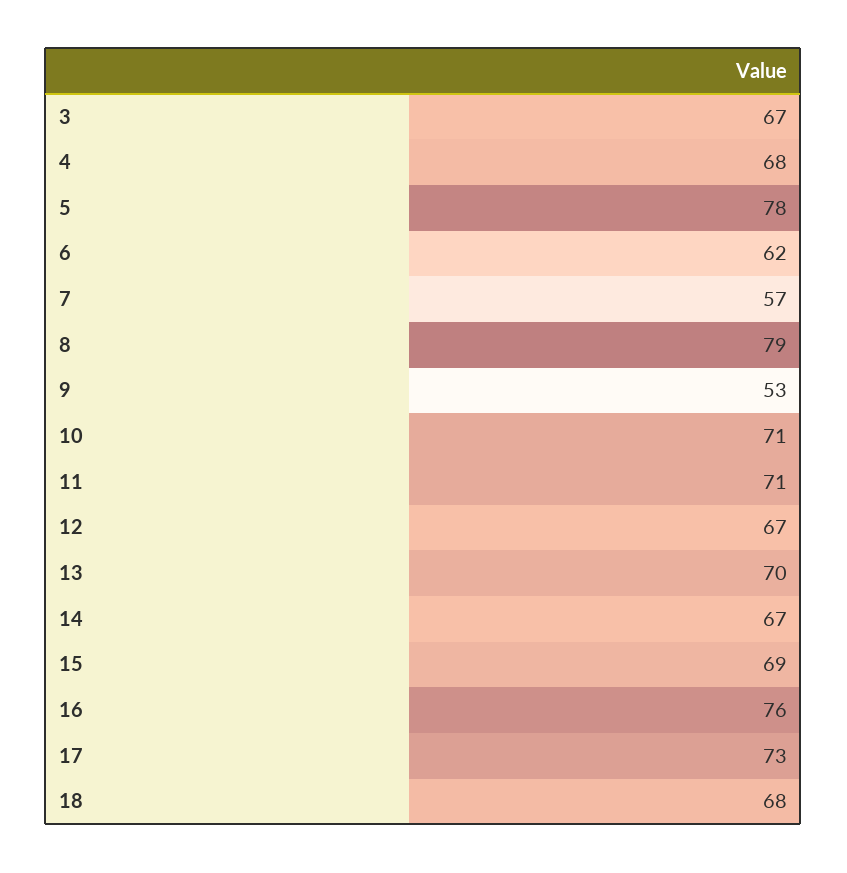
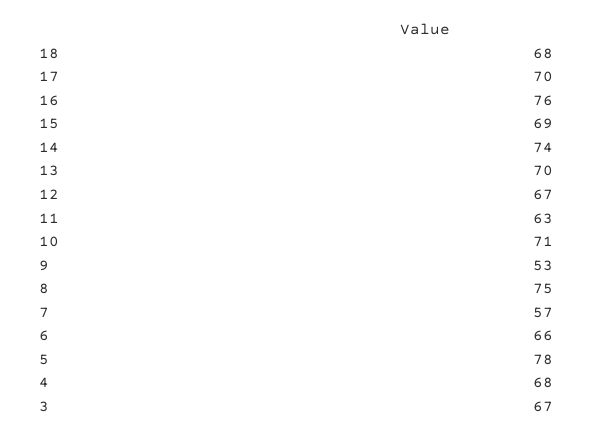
  {
    "3": 67,
    "4": 68,
    "5": 78,
-   "6": 62,
+   "6": 66,
    "7": 57,
-   "8": 79,
+   "8": 75,
    "9": 53,
    "10": 71,
-   "11": 71,
+   "11": 63,
    "12": 67,
    "13": 70,
-   "14": 67,
+   "14": 74,
    "15": 69,
    "16": 76,
-   "17": 73,
+   "17": 70,
    "18": 68
  }

